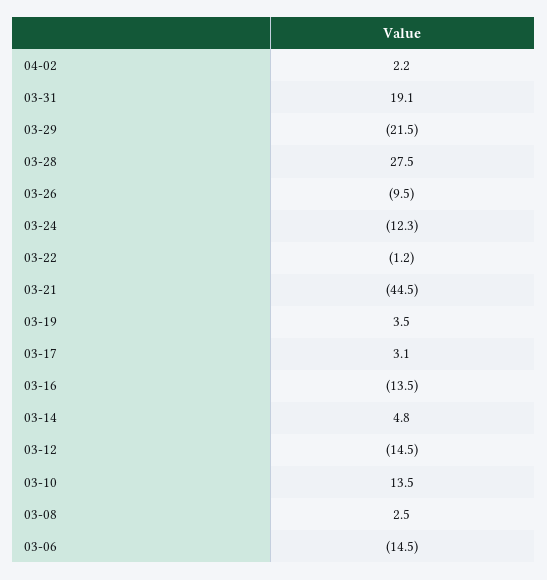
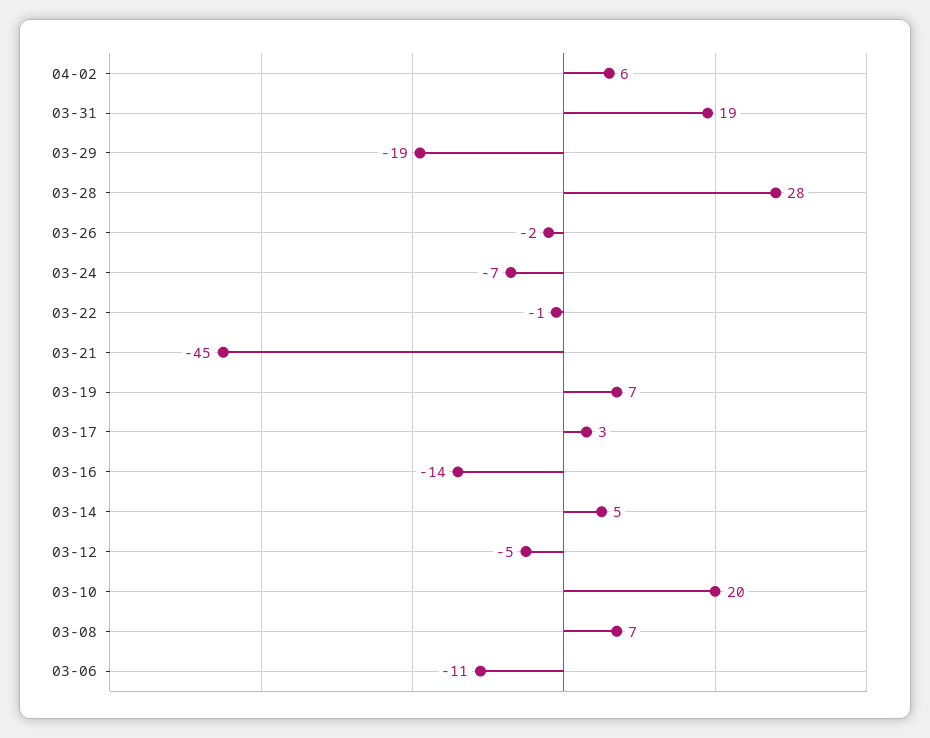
  {
-   "04-02": 2.2,
+   "04-02": 6,
    "03-31": 19.1,
-   "03-29": -21.5,
+   "03-29": -19,
    "03-28": 27.5,
-   "03-26": -9.5,
+   "03-26": -2,
-   "03-24": -12.3,
+   "03-24": -7,
    "03-22": -1.2,
    "03-21": -44.5,
-   "03-19": 3.5,
+   "03-19": 7,
    "03-17": 3.1,
    "03-16": -13.5,
    "03-14": 4.8,
-   "03-12": -14.5,
+   "03-12": -5,
-   "03-10": 13.5,
+   "03-10": 20,
-   "03-08": 2.5,
+   "03-08": 7,
-   "03-06": -14.5
+   "03-06": -11
  }

